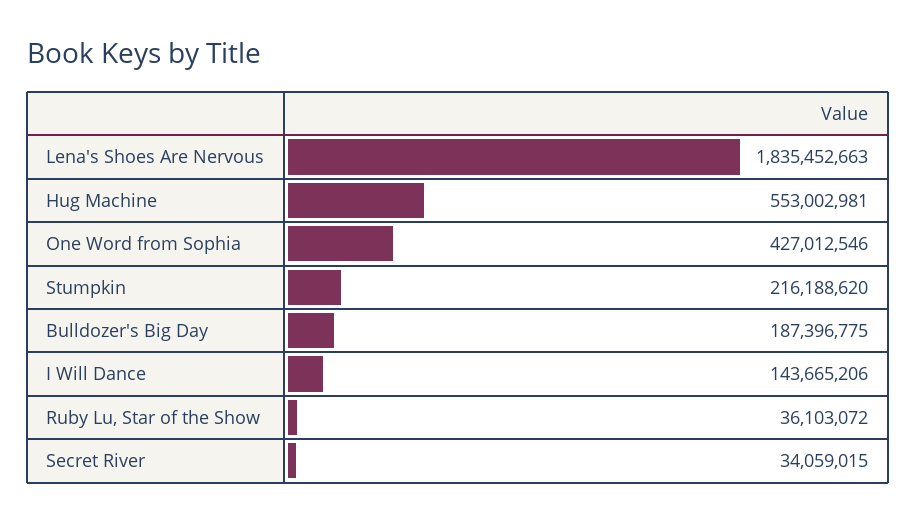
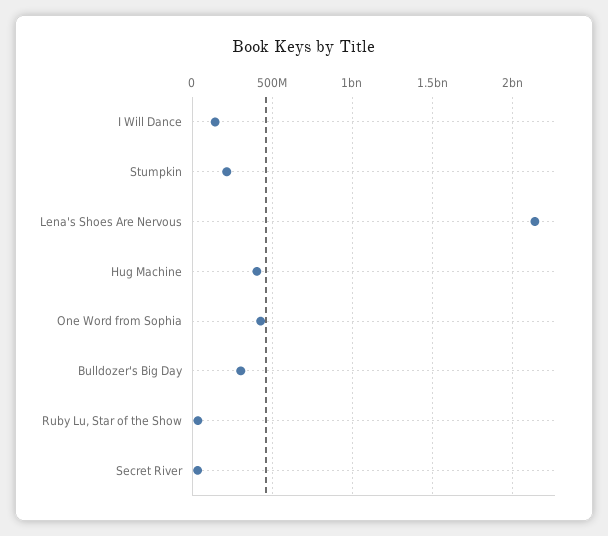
  {
-   "Lena's Shoes Are Nervous": 1835452663,
+   "Lena's Shoes Are Nervous": 2150000000,
-   "Hug Machine": 553002981,
+   "Hug Machine": 400000000,
    "One Word from Sophia": 427012546,
    "Stumpkin": 216188620,
-   "Bulldozer's Big Day": 187396775,
+   "Bulldozer's Big Day": 300000000,
    "I Will Dance": 143665206,
    "Ruby Lu, Star of the Show": 36103072,
    "Secret River": 34059015
  }

